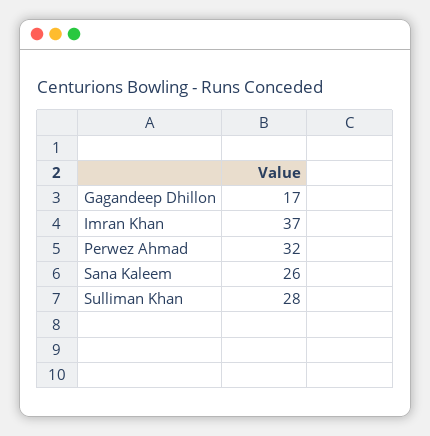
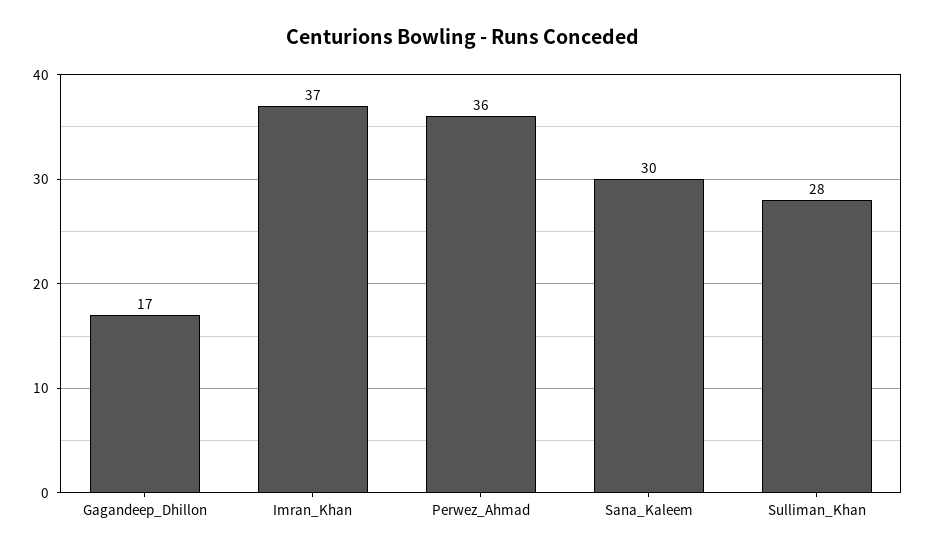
  {
    "Gagandeep Dhillon": 17,
    "Imran Khan": 37,
-   "Perwez Ahmad": 32,
+   "Perwez Ahmad": 36,
-   "Sana Kaleem": 26,
+   "Sana Kaleem": 30,
    "Sulliman Khan": 28
  }

